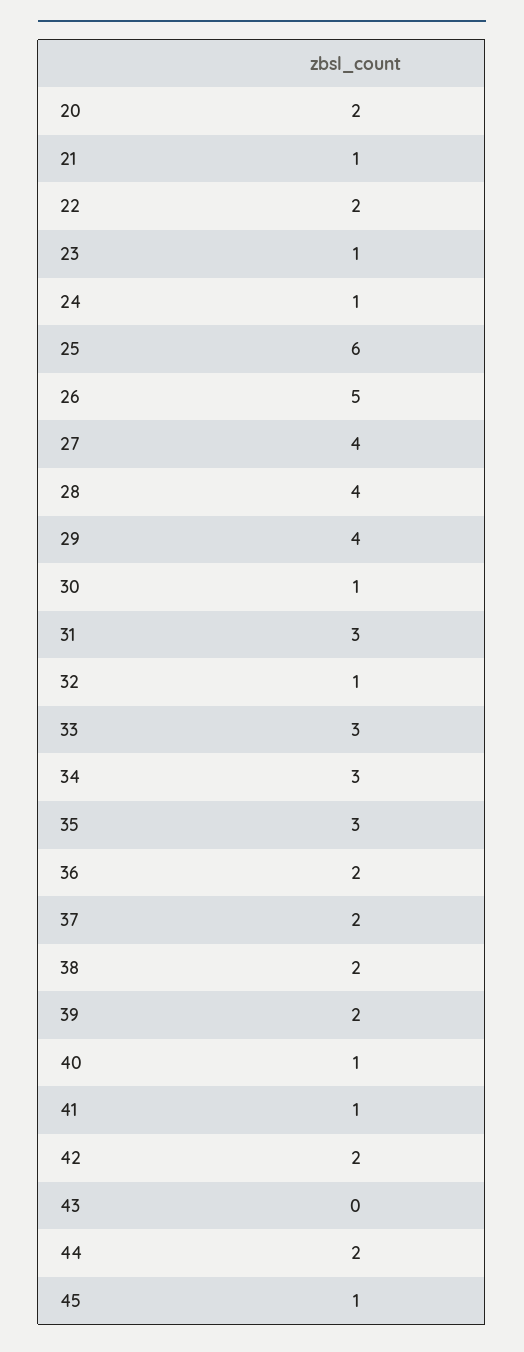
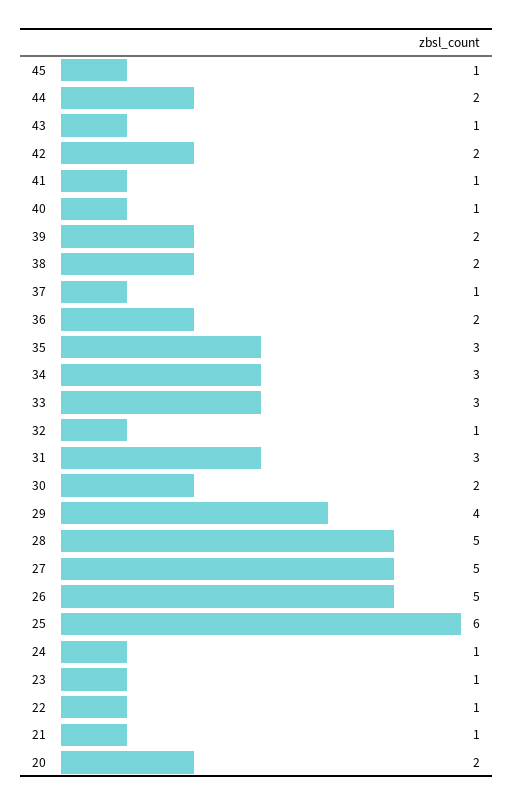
  {
    "20": 2,
    "21": 1,
-   "22": 2,
+   "22": 1,
    "23": 1,
    "24": 1,
    "25": 6,
    "26": 5,
-   "27": 4,
+   "27": 5,
-   "28": 4,
+   "28": 5,
    "29": 4,
-   "30": 1,
+   "30": 2,
    "31": 3,
    "32": 1,
    "33": 3,
    "34": 3,
    "35": 3,
    "36": 2,
-   "37": 2,
+   "37": 1,
    "38": 2,
    "39": 2,
    "40": 1,
    "41": 1,
    "42": 2,
-   "43": 0,
+   "43": 1,
    "44": 2,
    "45": 1
  }

